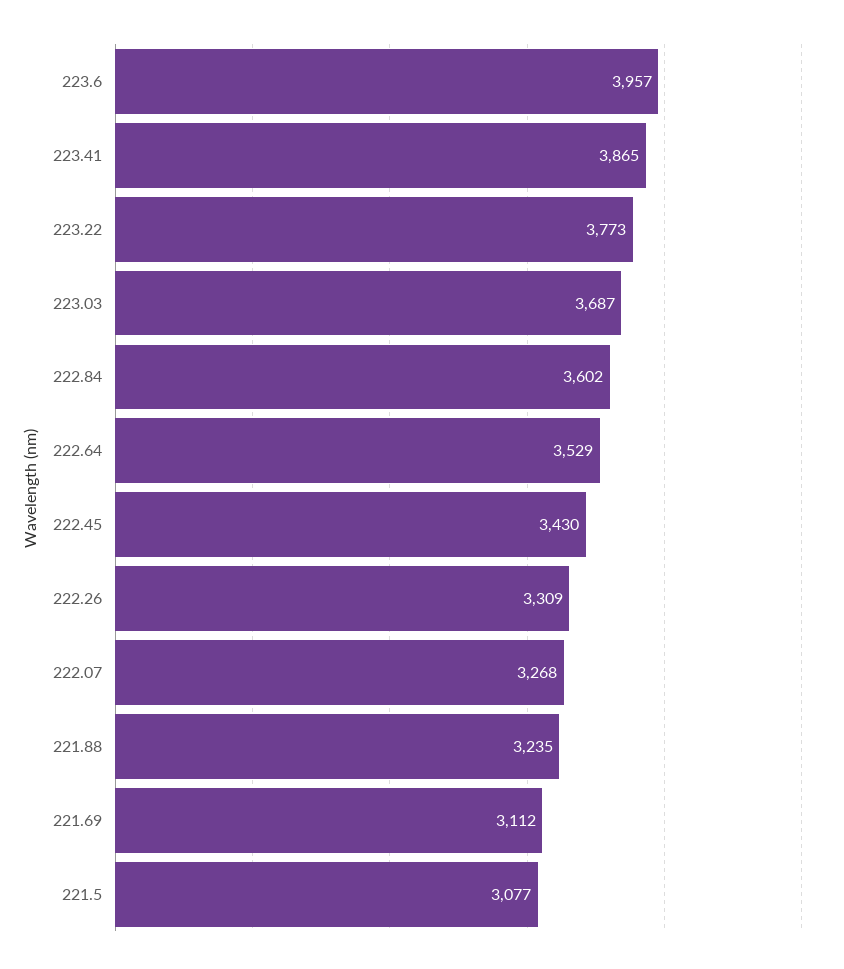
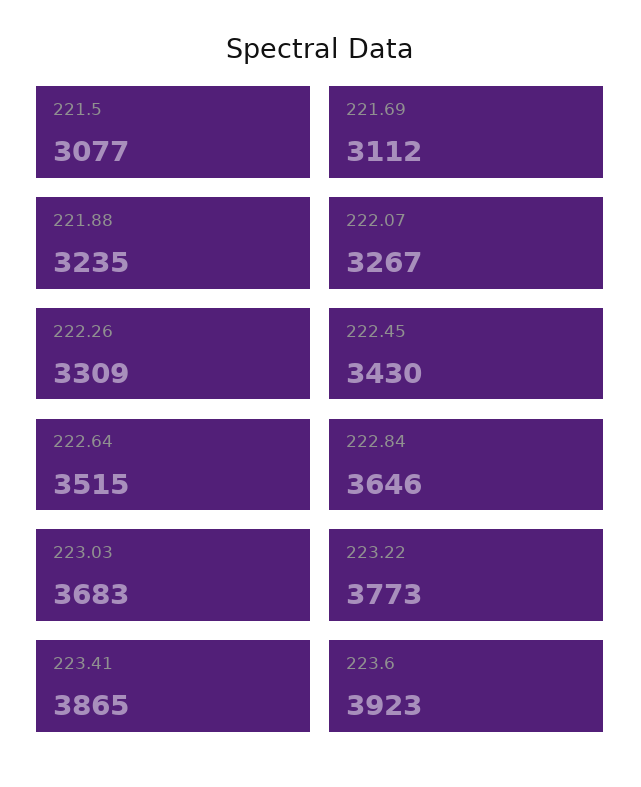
  {
-   "223.6": 3957,
+   "223.6": 3923,
    "223.41": 3865,
    "223.22": 3773,
-   "223.03": 3687,
+   "223.03": 3683,
-   "222.84": 3602,
+   "222.84": 3646,
-   "222.64": 3529,
+   "222.64": 3515,
    "222.45": 3430,
    "222.26": 3309,
-   "222.07": 3268,
+   "222.07": 3267,
    "221.88": 3235,
    "221.69": 3112,
    "221.5": 3077
  }

